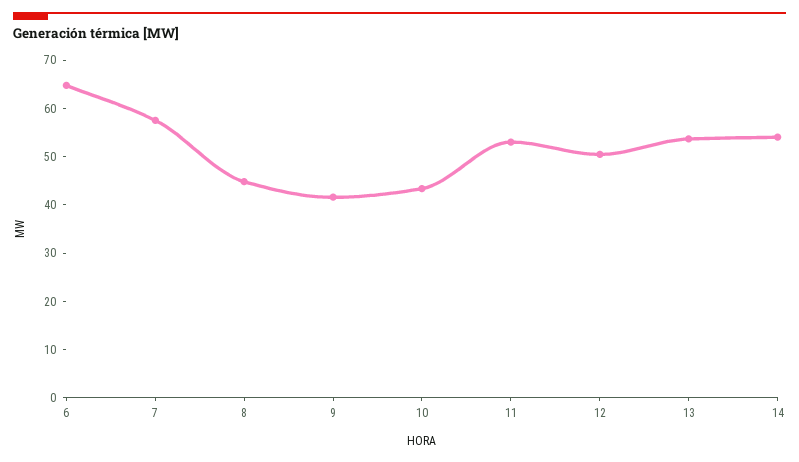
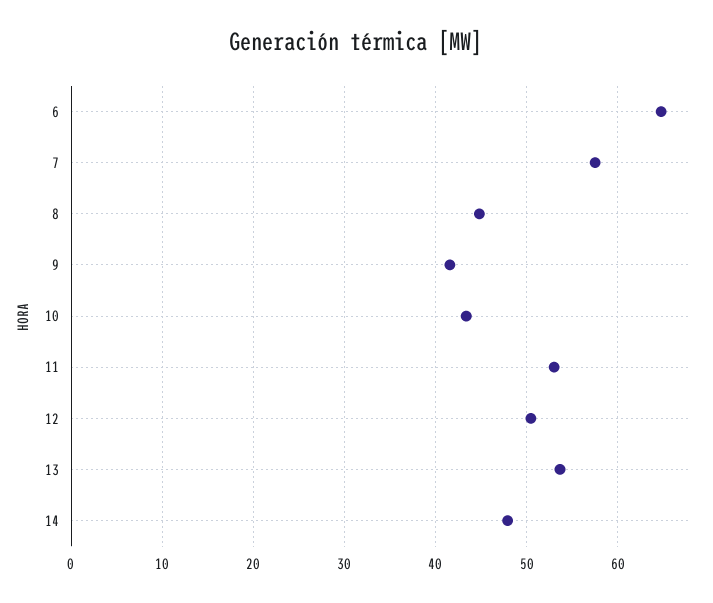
  {
    "6": 65,
    "7": 58,
    "8": 45,
    "9": 42,
    "10": 43,
    "11": 53,
    "12": 50,
    "13": 54,
-   "14": 54
+   "14": 48
  }

